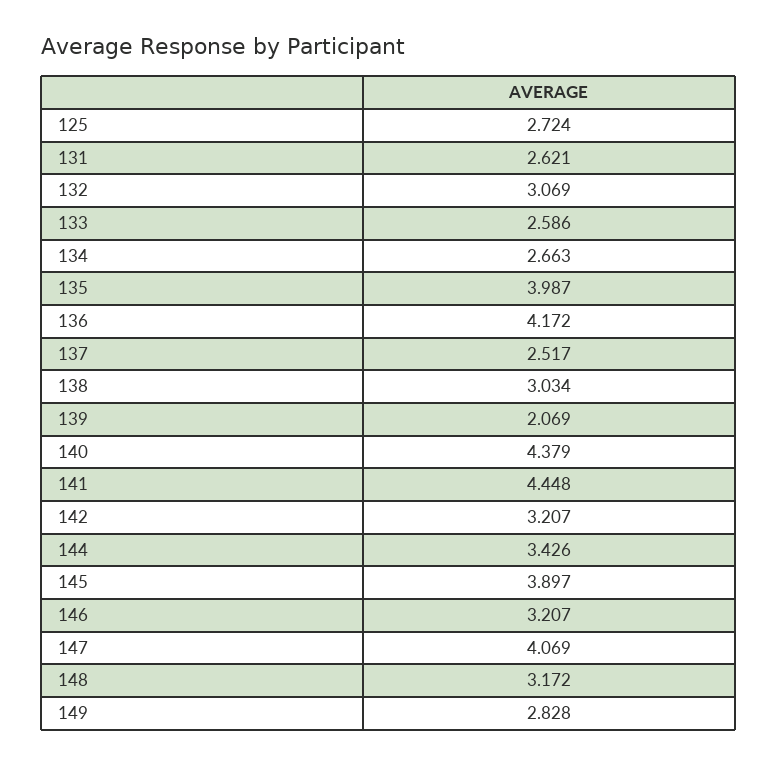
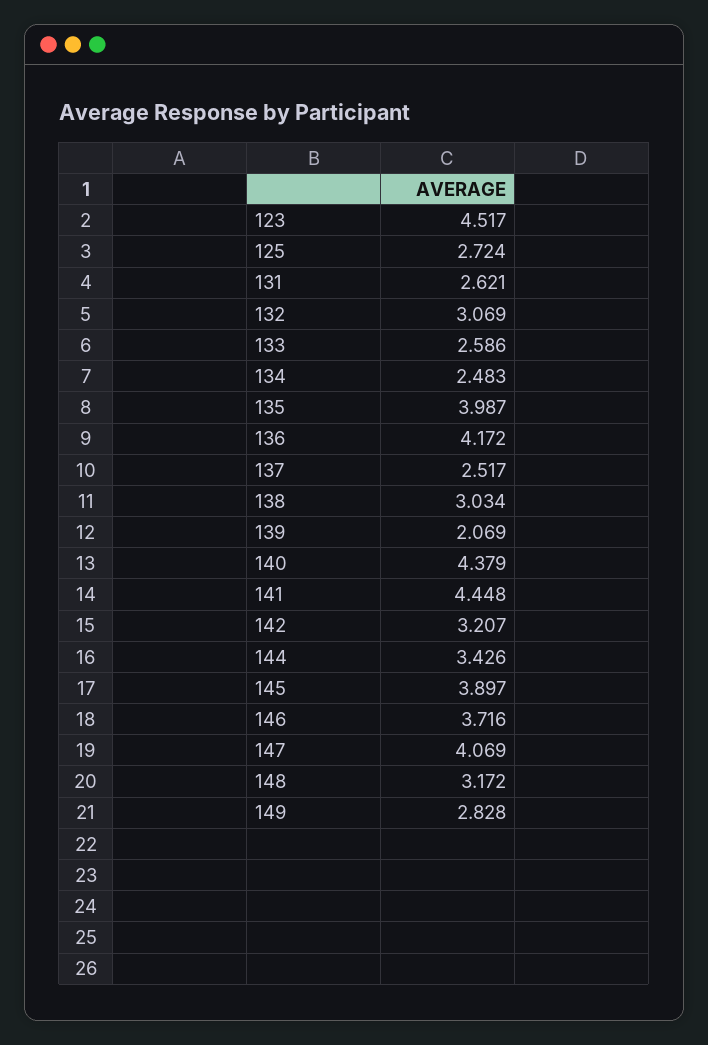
  {
    "125": 2.724,
    "131": 2.621,
    "132": 3.069,
    "133": 2.586,
-   "134": 2.663,
+   "134": 2.483,
    "135": 3.987,
    "136": 4.172,
    "137": 2.517,
    "138": 3.034,
    "139": 2.069,
    "140": 4.379,
    "141": 4.448,
    "142": 3.207,
    "144": 3.426,
    "145": 3.897,
-   "146": 3.207,
+   "146": 3.716,
    "147": 4.069,
    "148": 3.172,
-   "149": 2.828
+   "149": 2.828,
+   "123": 4.517
  }

